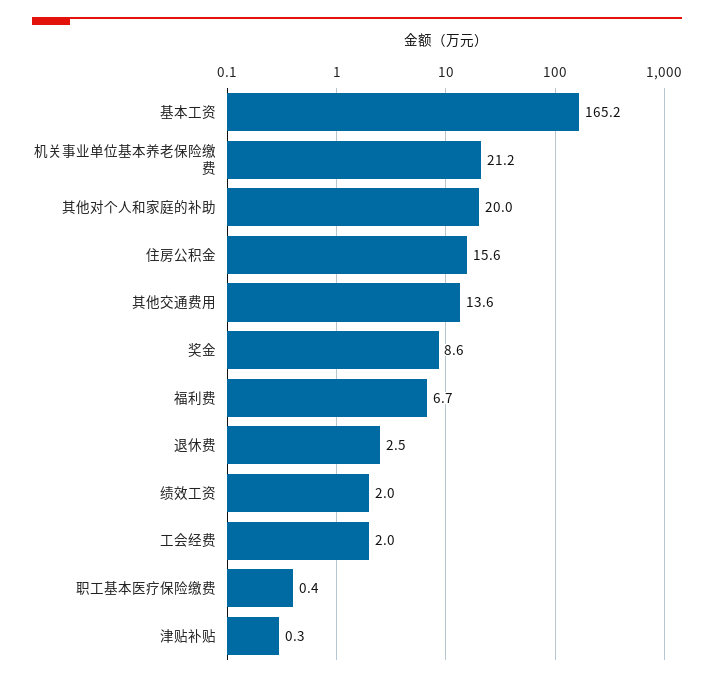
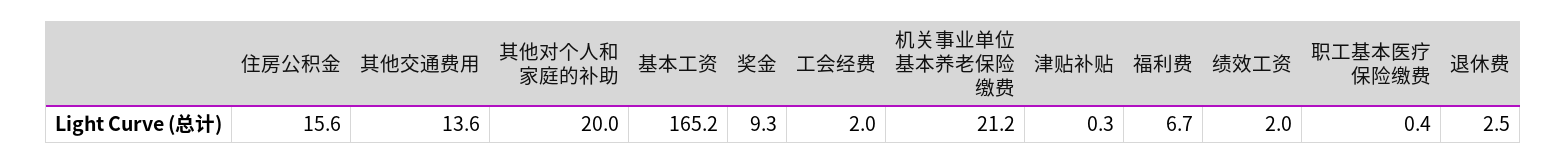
  {
    "基本工资": 165.2,
    "机关事业单位基本养老保险缴费": 21.2,
    "其他对个人和家庭的补助": 20,
    "住房公积金": 15.6,
    "其他交通费用": 13.6,
-   "奖金": 8.6,
+   "奖金": 9.3,
    "福利费": 6.7,
    "退休费": 2.5,
    "绩效工资": 2,
    "工会经费": 2,
    "职工基本医疗保险缴费": 0.4,
    "津贴补贴": 0.3
  }

